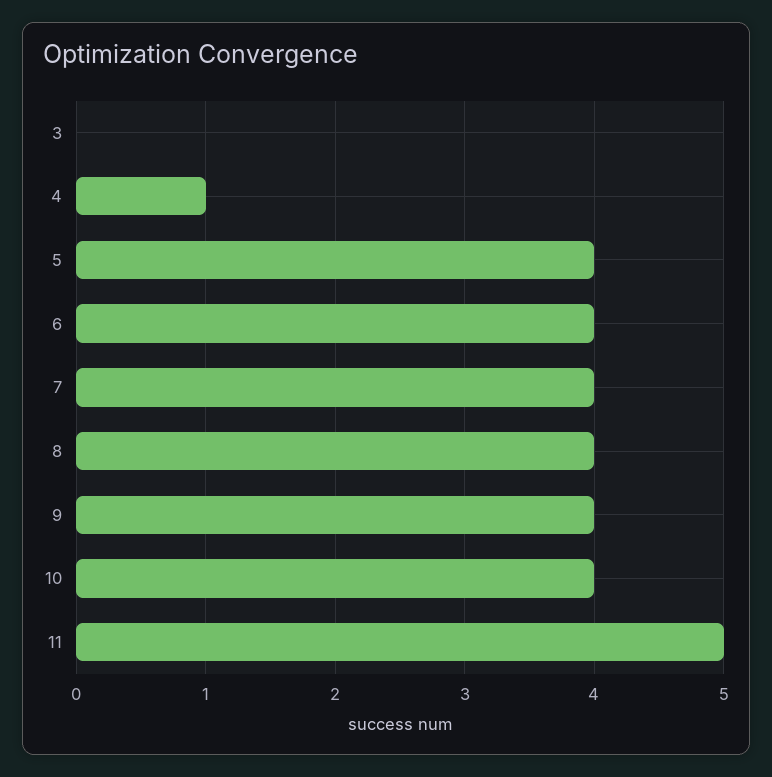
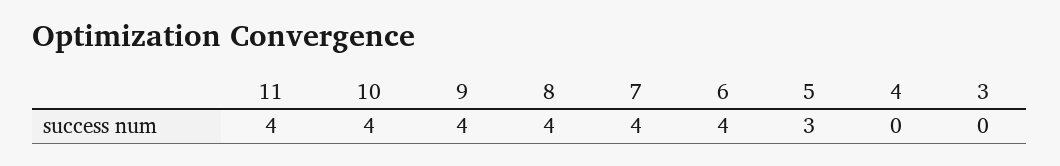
  {
    "3": 0,
-   "4": 1,
+   "4": 0,
-   "5": 4,
+   "5": 3,
    "6": 4,
    "7": 4,
    "8": 4,
    "9": 4,
    "10": 4,
-   "11": 5
+   "11": 4
  }

